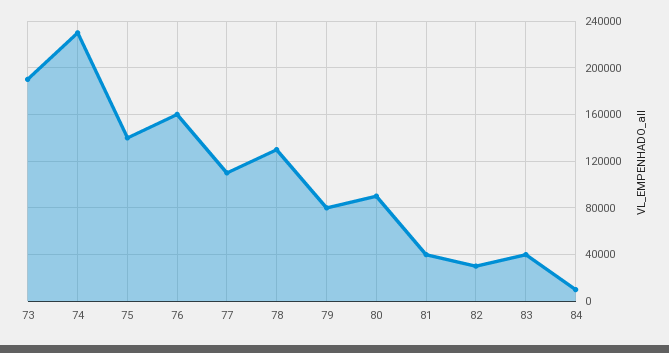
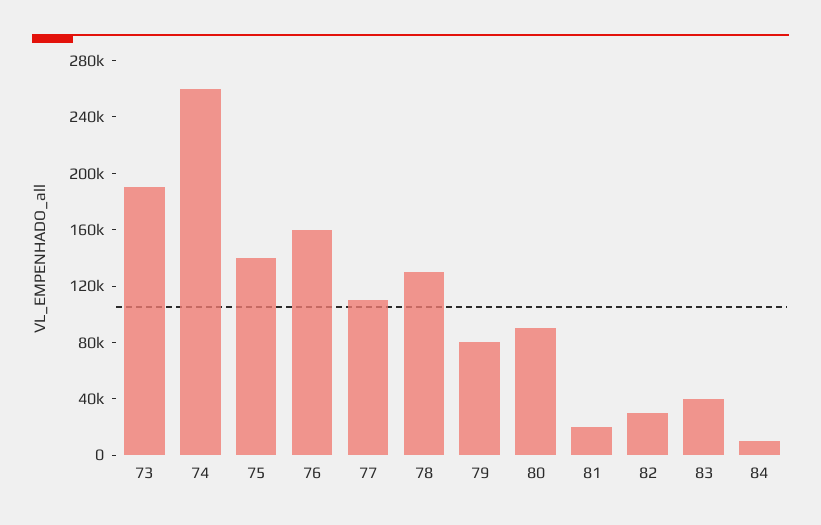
  {
    "73": 190000,
-   "74": 230000,
+   "74": 260000,
    "75": 140000,
    "76": 160000,
    "77": 110000,
    "78": 130000,
    "79": 80000,
    "80": 90000,
-   "81": 40000,
+   "81": 20000,
    "82": 30000,
    "83": 40000,
    "84": 10000
  }

